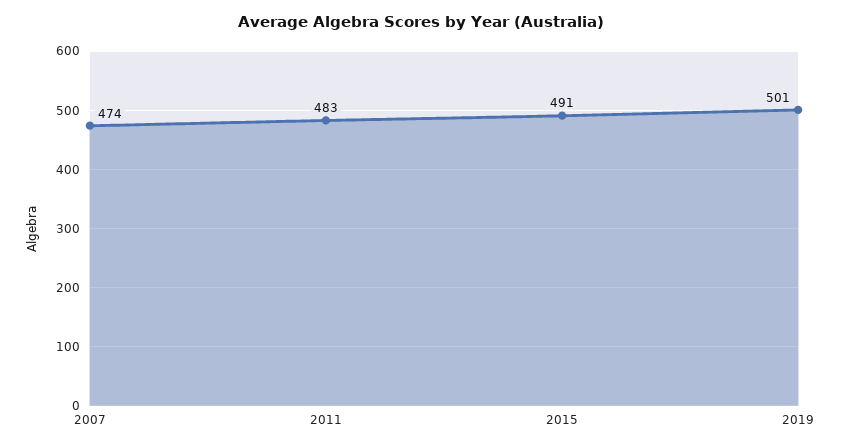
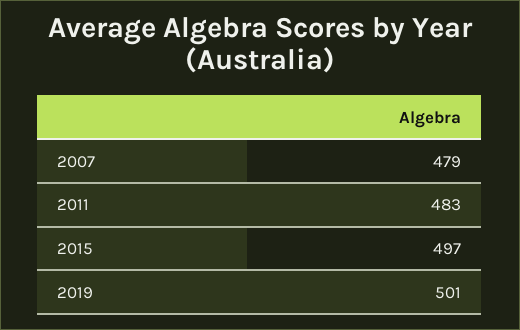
  {
-   "2007": 474,
+   "2007": 479,
    "2011": 483,
-   "2015": 491,
+   "2015": 497,
    "2019": 501
  }

